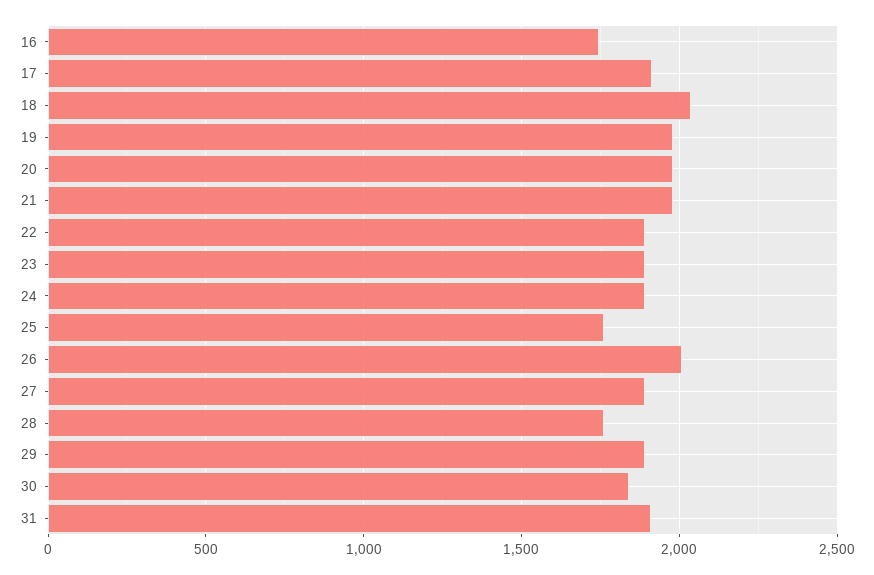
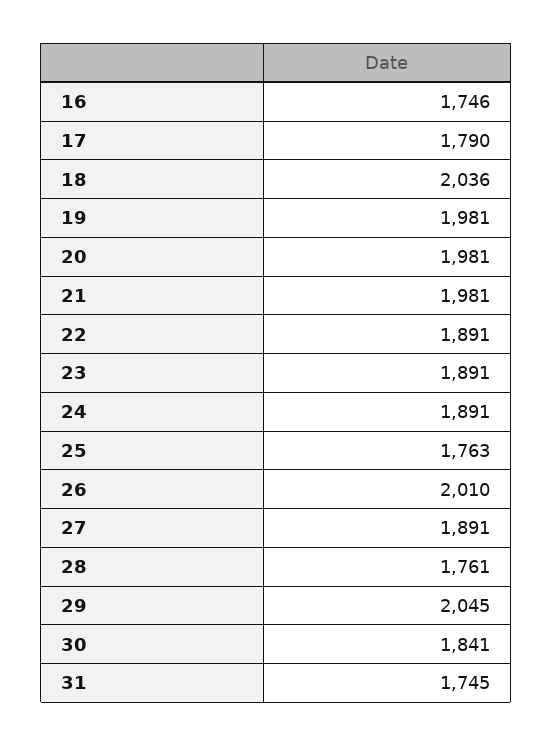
  {
    "16": 1746,
-   "17": 1900,
+   "17": 1790,
    "18": 2036,
    "19": 1981,
    "20": 1981,
    "21": 1981,
    "22": 1891,
    "23": 1891,
    "24": 1891,
    "25": 1763,
    "26": 2010,
    "27": 1891,
    "28": 1761,
-   "29": 1900,
+   "29": 2045,
    "30": 1841,
-   "31": 1900
+   "31": 1745
  }

